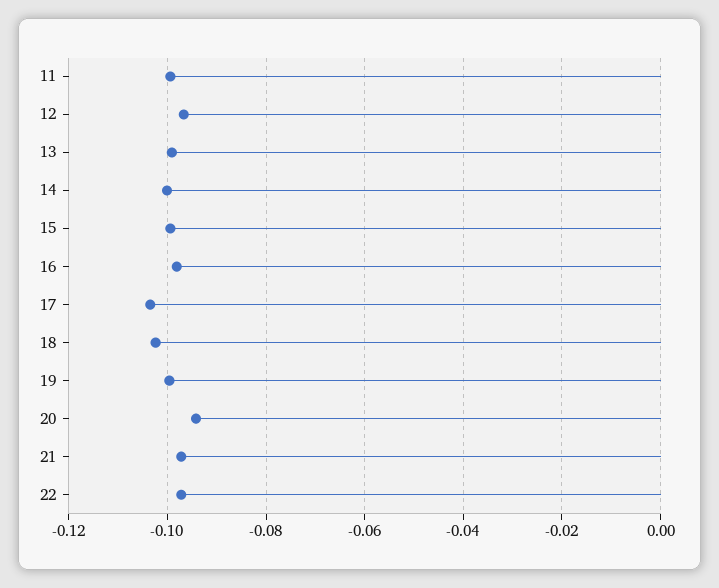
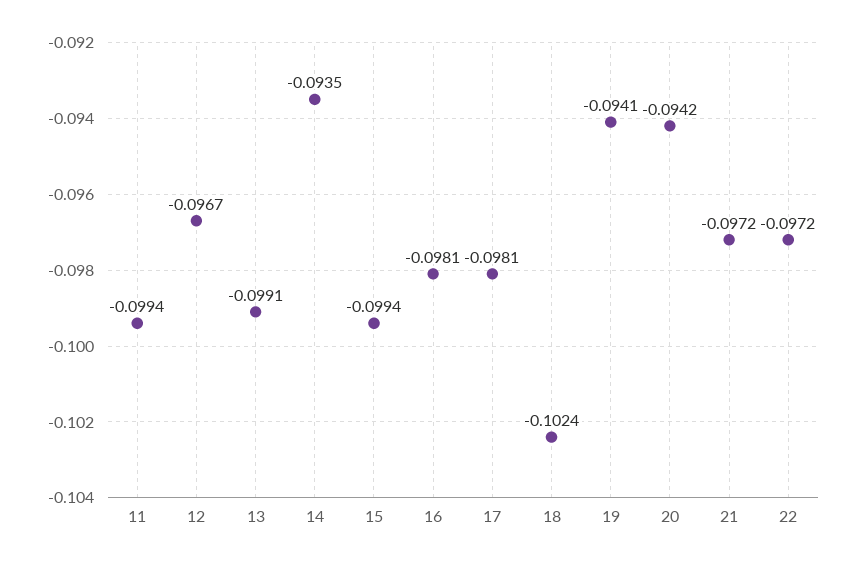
  {
    "11": -0.0994,
    "12": -0.0967,
    "13": -0.0991,
-   "14": -0.1,
+   "14": -0.0935,
    "15": -0.0994,
    "16": -0.0981,
-   "17": -0.104,
+   "17": -0.0981,
    "18": -0.1024,
-   "19": -0.1,
+   "19": -0.0941,
    "20": -0.0942,
    "21": -0.0972,
    "22": -0.0972
  }

